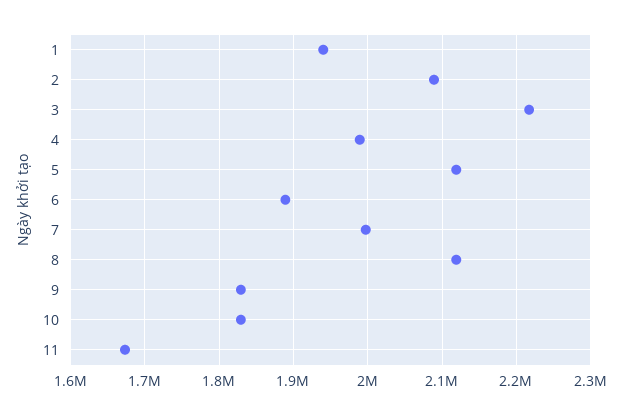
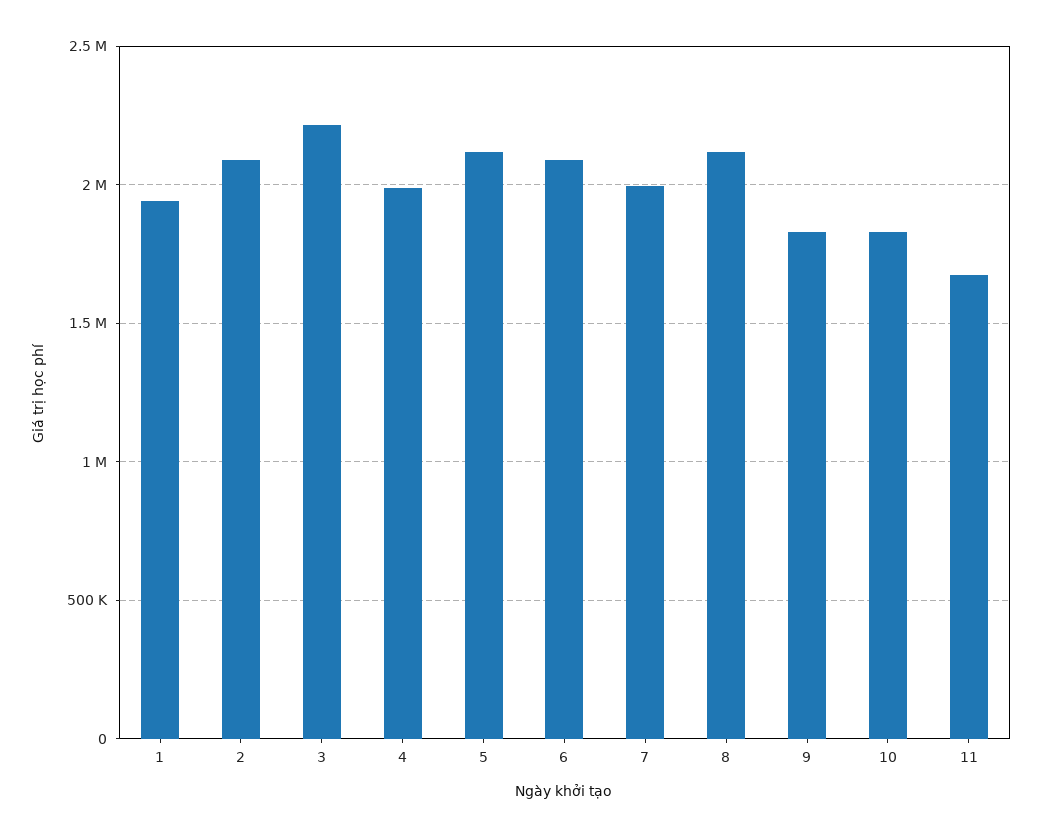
  {
    "1": 1940000,
    "2": 2090000,
    "3": 2220000,
    "4": 1990000,
    "5": 2120000,
-   "6": 1890000,
+   "6": 2100000,
    "7": 2000000,
    "8": 2120000,
    "9": 1830000,
    "10": 1830000,
    "11": 1670000
  }

